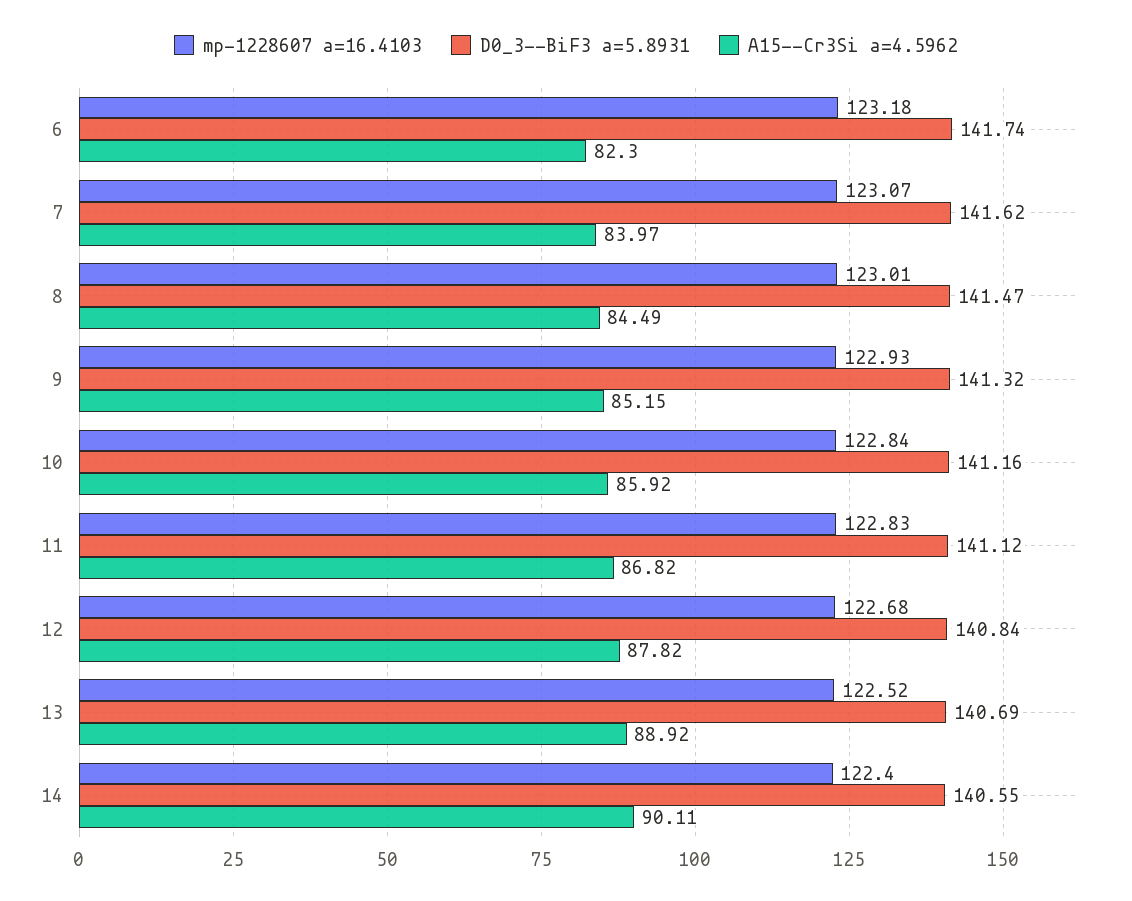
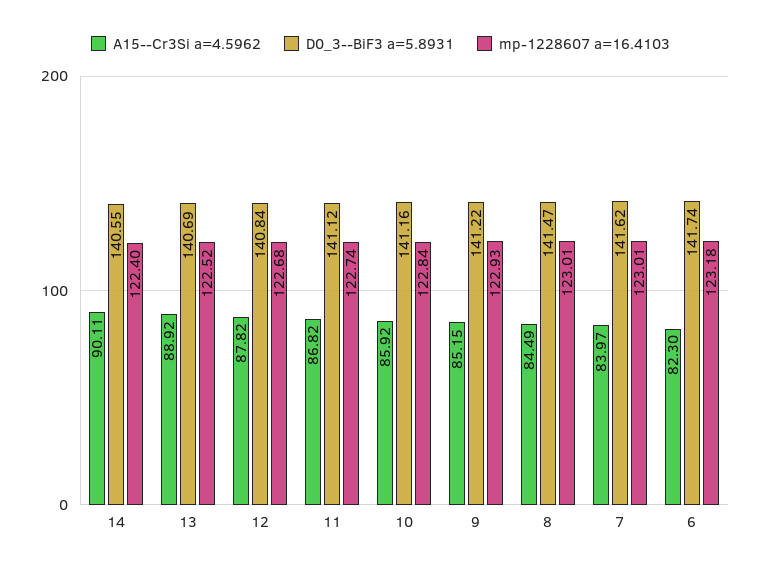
  {
    "mp-1228607 a=16.4103": {
      "6": 123.18,
-     "7": 123.07,
+     "7": 123.01,
      "8": 123.01,
      "9": 122.93,
      "10": 122.84,
-     "11": 122.83,
+     "11": 122.74,
      "12": 122.68,
      "13": 122.52,
      "14": 122.4
    },
    "D0_3--BiF3 a=5.8931": {
      "6": 141.74,
      "7": 141.62,
      "8": 141.47,
-     "9": 141.32,
+     "9": 141.22,
      "10": 141.16,
      "11": 141.12,
      "12": 140.84,
      "13": 140.69,
      "14": 140.55
    },
    "A15--Cr3Si a=4.5962": {
      "6": 82.3,
      "7": 83.97,
      "8": 84.49,
      "9": 85.15,
      "10": 85.92,
      "11": 86.82,
      "12": 87.82,
      "13": 88.92,
      "14": 90.11
    }
  }

